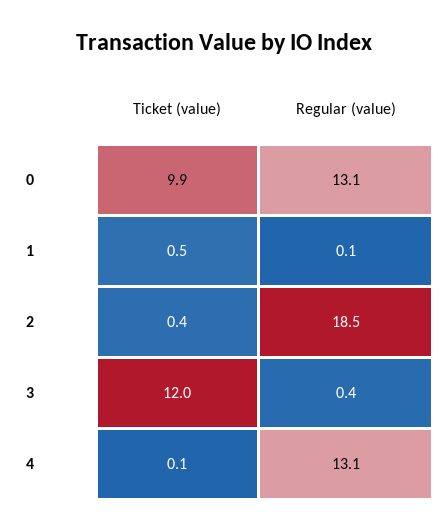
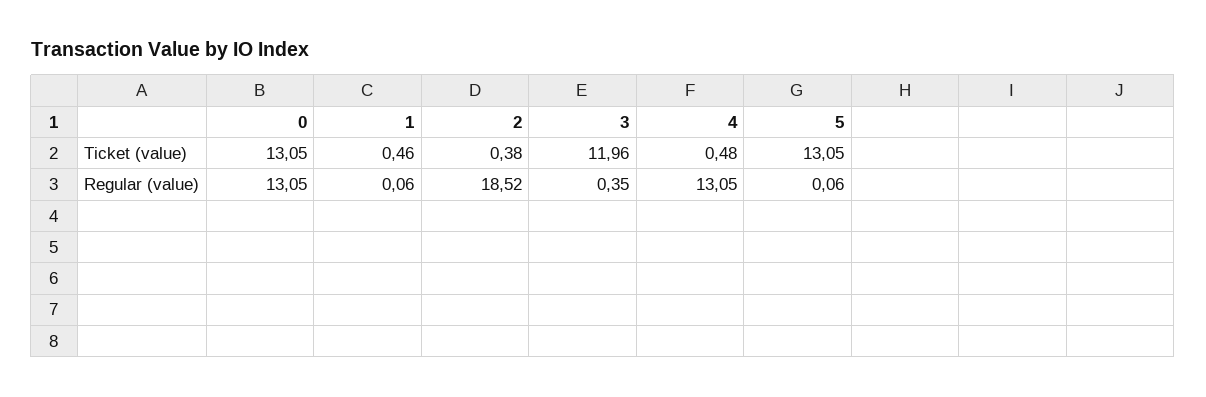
  {
    "Ticket (value)": {
-     "0": 9.9,
+     "0": 13.05,
      "1": 0.46,
      "2": 0.38,
      "3": 11.96,
-     "4": 0.1
+     "4": 0.48,
+     "5": 13.05
    },
    "Regular (value)": {
      "0": 13.05,
      "1": 0.06,
      "2": 18.52,
      "3": 0.35,
-     "4": 13.05
+     "4": 13.05,
+     "5": 0.06
    }
  }

